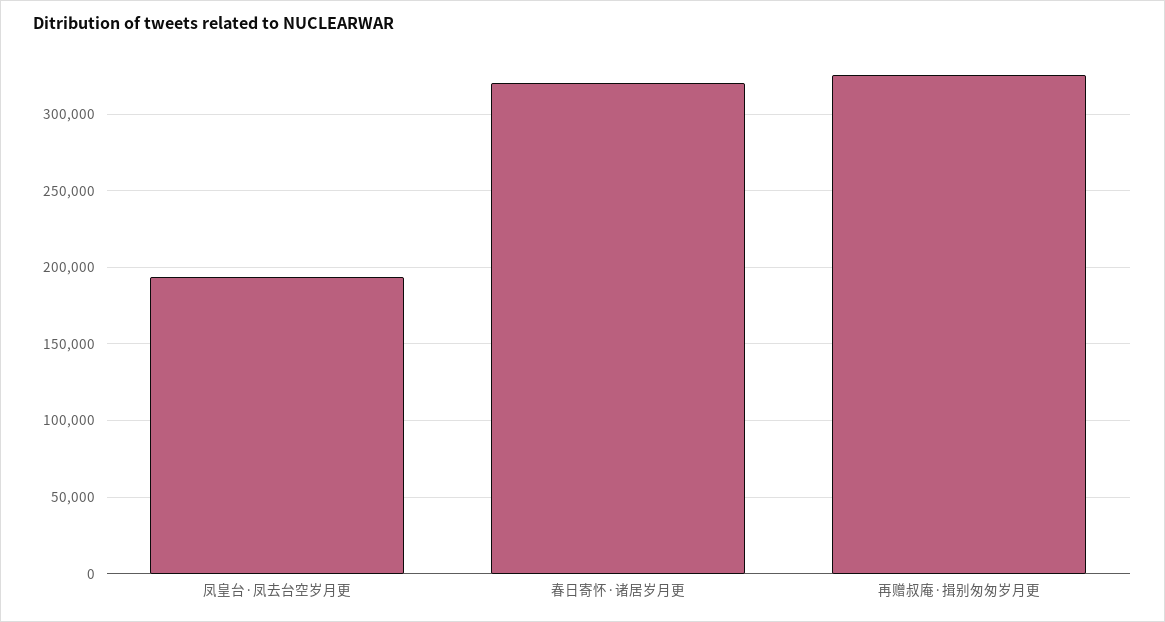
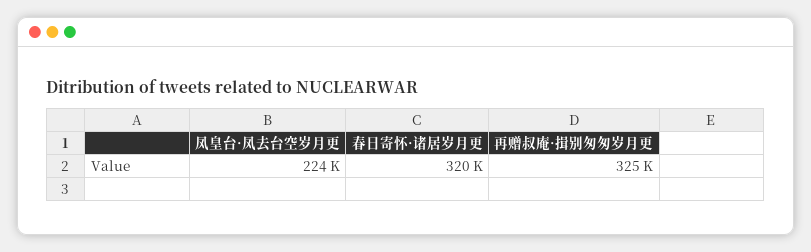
  {
-   "凤皇台·凤去台空岁月更": 195000,
+   "凤皇台·凤去台空岁月更": 224000,
    "春日寄怀·诸居岁月更": 320000,
    "再赠叔庵·揖别匆匆岁月更": 325000
  }

